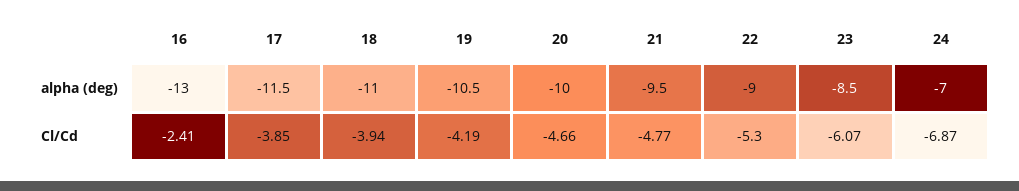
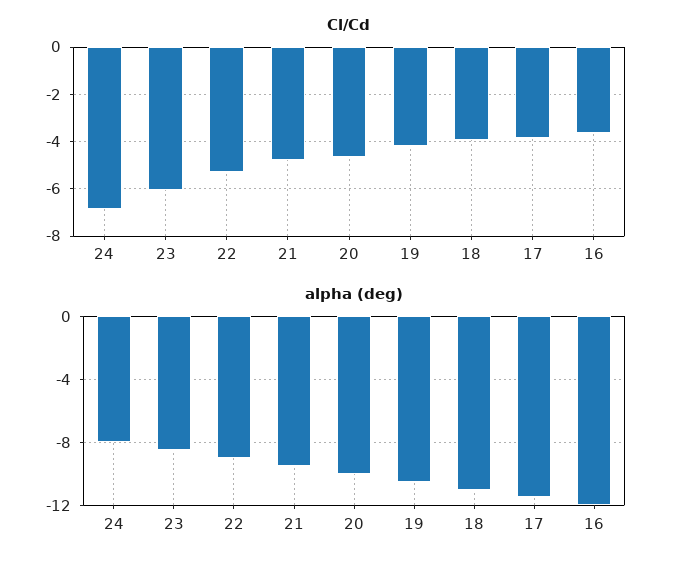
  {
    "alpha (deg)": {
-     "16": -13,
+     "16": -12,
      "17": -11.5,
      "18": -11,
      "19": -10.5,
      "20": -10,
      "21": -9.5,
      "22": -9,
      "23": -8.5,
-     "24": -7
+     "24": -8
    },
    "Cl/Cd": {
-     "16": -2.41,
+     "16": -3.5,
      "17": -3.85,
      "18": -3.94,
      "19": -4.19,
      "20": -4.66,
      "21": -4.77,
      "22": -5.3,
      "23": -6.07,
      "24": -6.87
    }
  }

